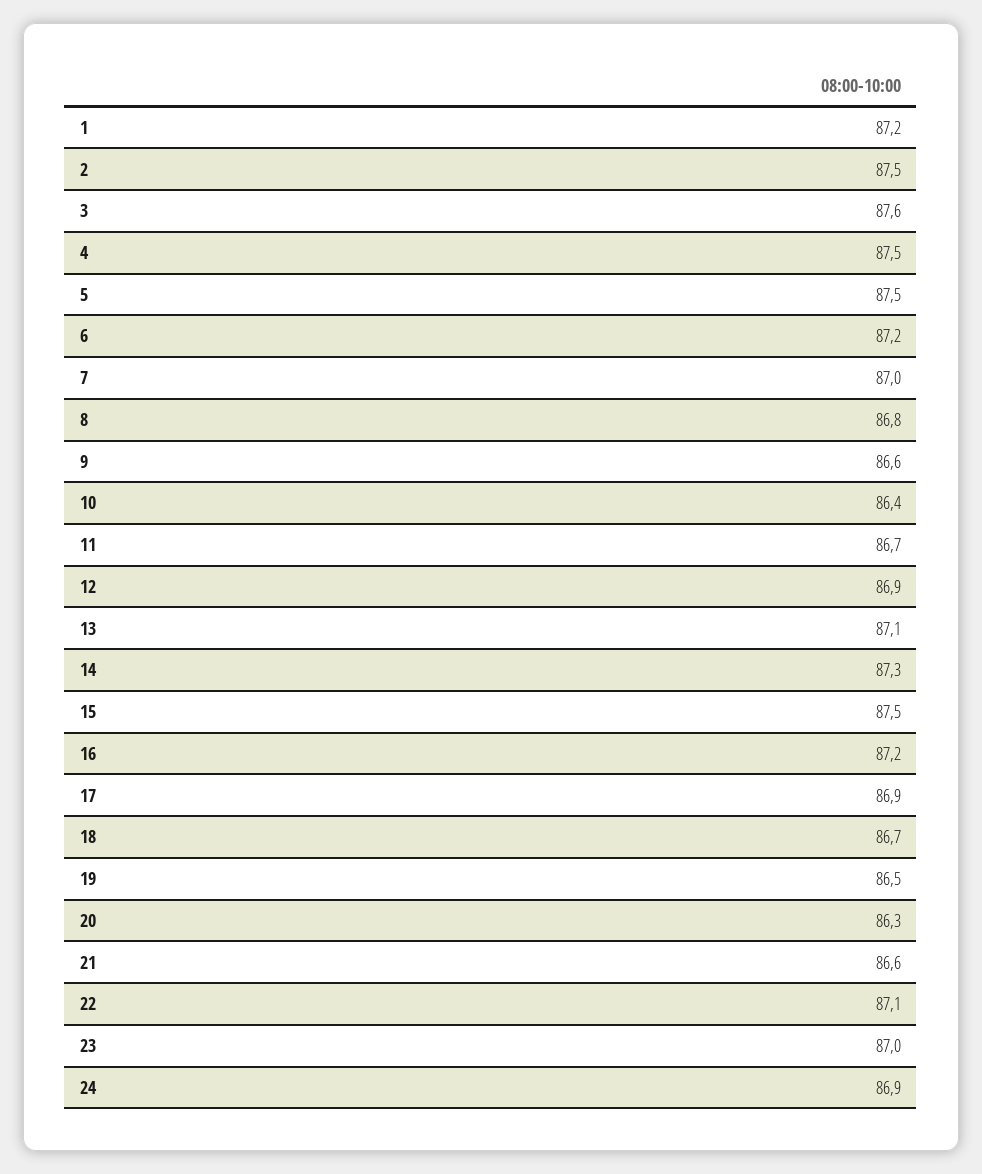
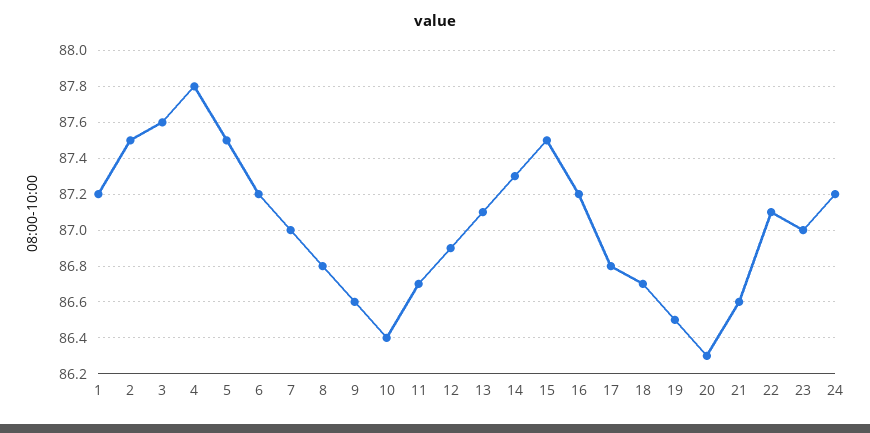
  {
    "1": 87.2,
    "2": 87.5,
    "3": 87.6,
-   "4": 87.5,
+   "4": 87.8,
    "5": 87.5,
    "6": 87.2,
    "7": 87,
    "8": 86.8,
    "9": 86.6,
    "10": 86.4,
    "11": 86.7,
    "12": 86.9,
    "13": 87.1,
    "14": 87.3,
    "15": 87.5,
    "16": 87.2,
-   "17": 86.9,
+   "17": 86.8,
    "18": 86.7,
    "19": 86.5,
    "20": 86.3,
    "21": 86.6,
    "22": 87.1,
    "23": 87,
-   "24": 86.9
+   "24": 87.2
  }

